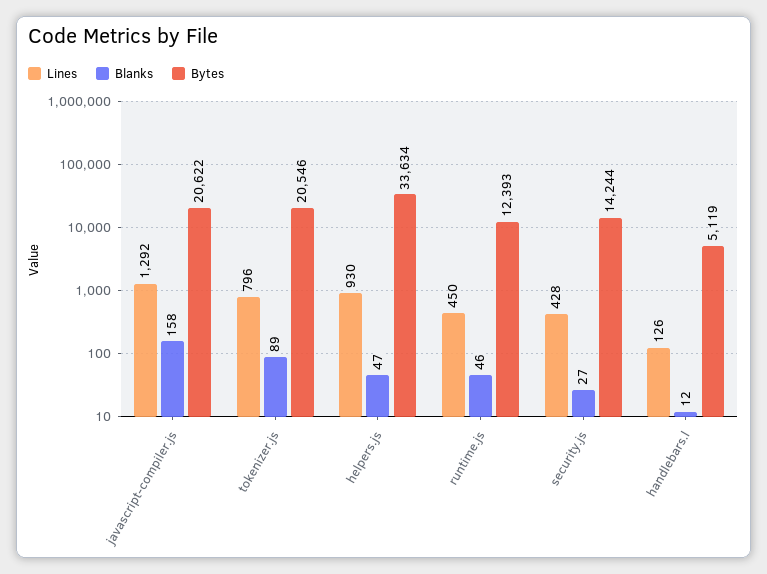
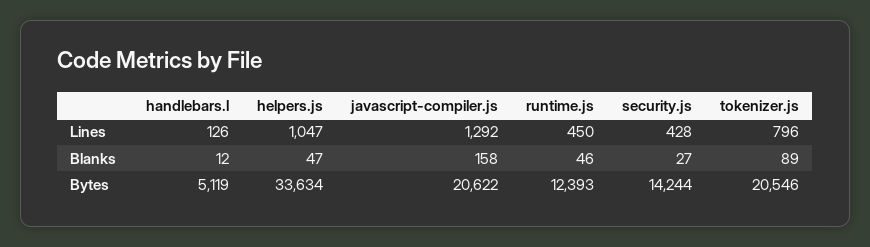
  {
    "Lines": {
      "javascript-compiler.js": 1292,
      "tokenizer.js": 796,
-     "helpers.js": 930,
+     "helpers.js": 1047,
      "runtime.js": 450,
      "security.js": 428,
      "handlebars.l": 126
    },
    "Blanks": {
      "javascript-compiler.js": 158,
      "tokenizer.js": 89,
      "helpers.js": 47,
      "runtime.js": 46,
      "security.js": 27,
      "handlebars.l": 12
    },
    "Bytes": {
      "javascript-compiler.js": 20622,
      "tokenizer.js": 20546,
      "helpers.js": 33634,
      "runtime.js": 12393,
      "security.js": 14244,
      "handlebars.l": 5119
    }
  }

